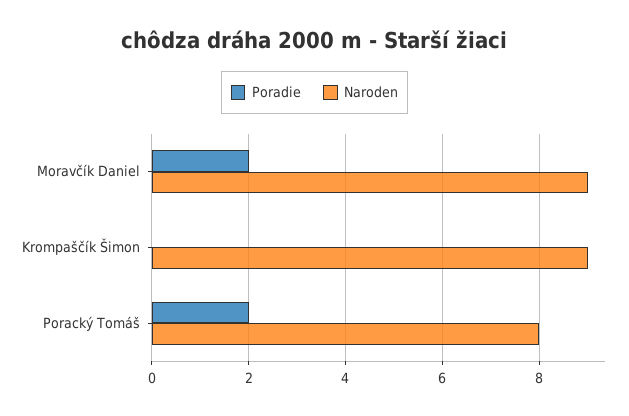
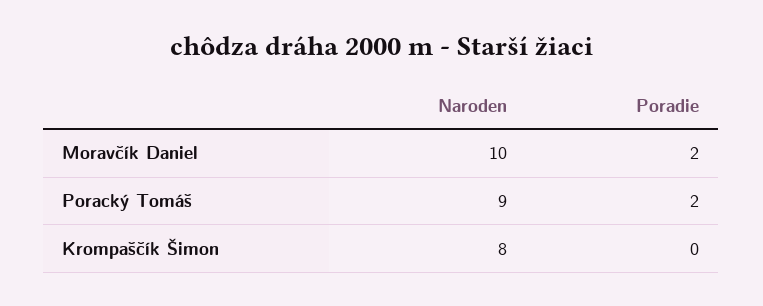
  {
    "Poradie": {
      "Moravčík Daniel": 2,
      "Krompaščík Šimon": 0,
      "Poracký Tomáš": 2
    },
    "Naroden": {
-     "Moravčík Daniel": 9,
+     "Moravčík Daniel": 10,
-     "Krompaščík Šimon": 9,
+     "Krompaščík Šimon": 8,
-     "Poracký Tomáš": 8
+     "Poracký Tomáš": 9
    }
  }

